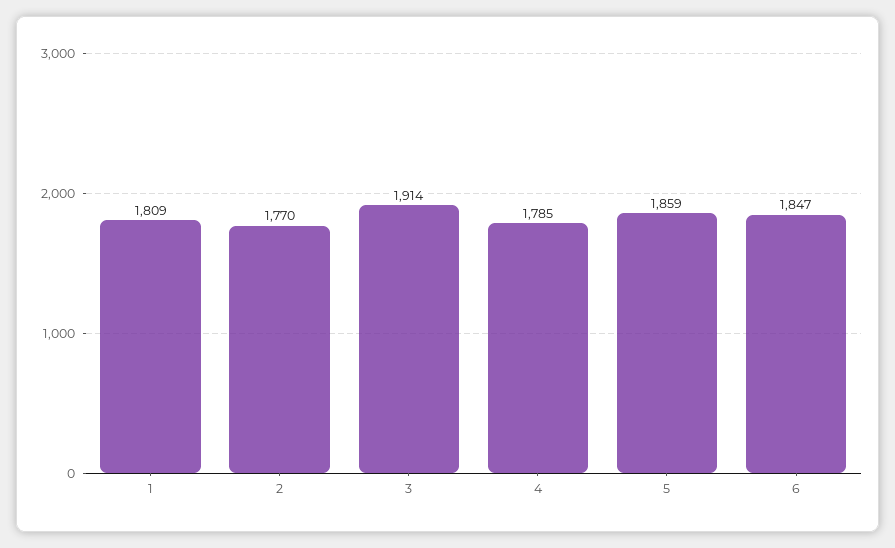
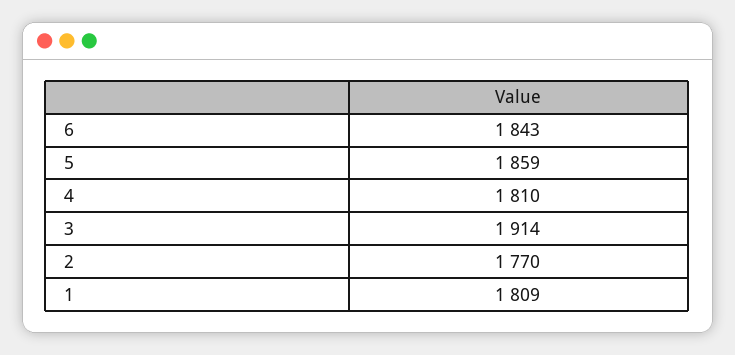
  {
    "1": 1809,
    "2": 1770,
    "3": 1914,
-   "4": 1785,
+   "4": 1810,
    "5": 1859,
-   "6": 1847
+   "6": 1843
  }

